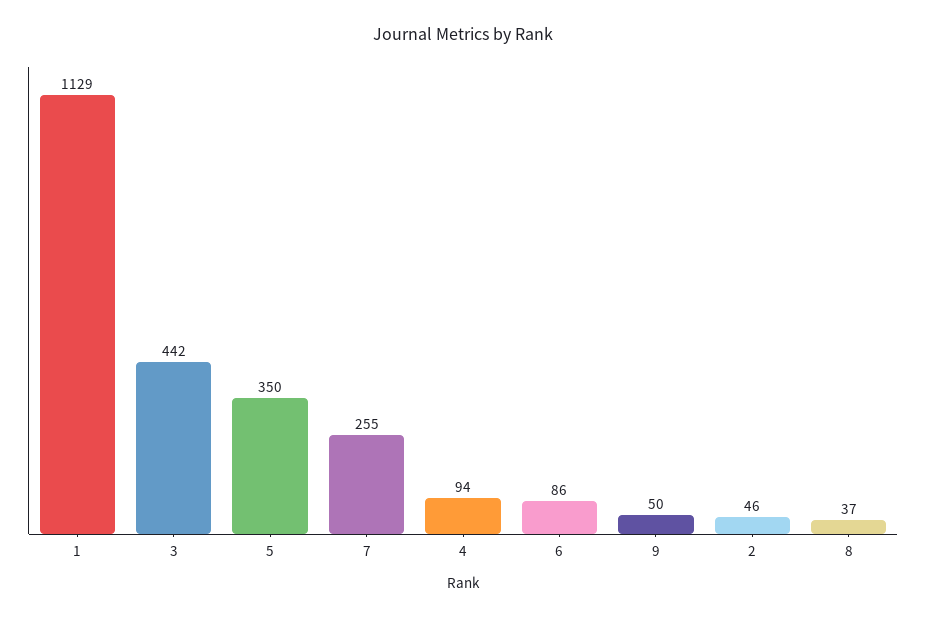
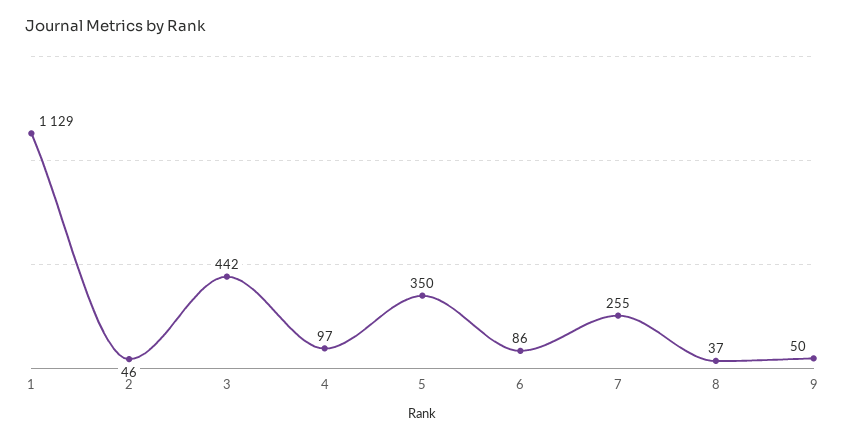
  {
    "1": 1129,
    "3": 442,
    "5": 350,
    "7": 255,
-   "4": 94,
+   "4": 97,
    "6": 86,
    "9": 50,
    "2": 46,
    "8": 37
  }

